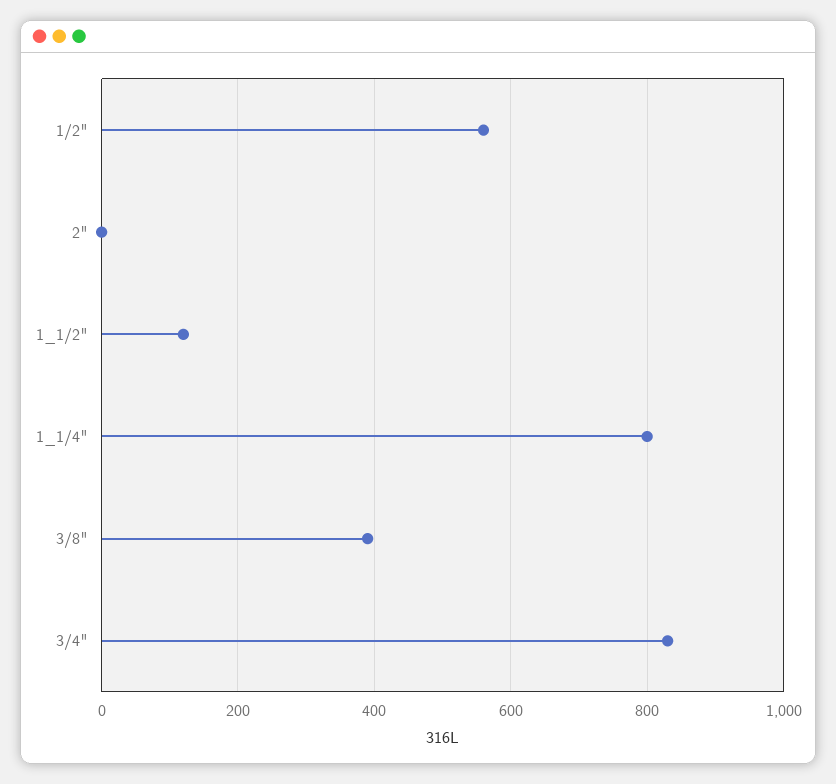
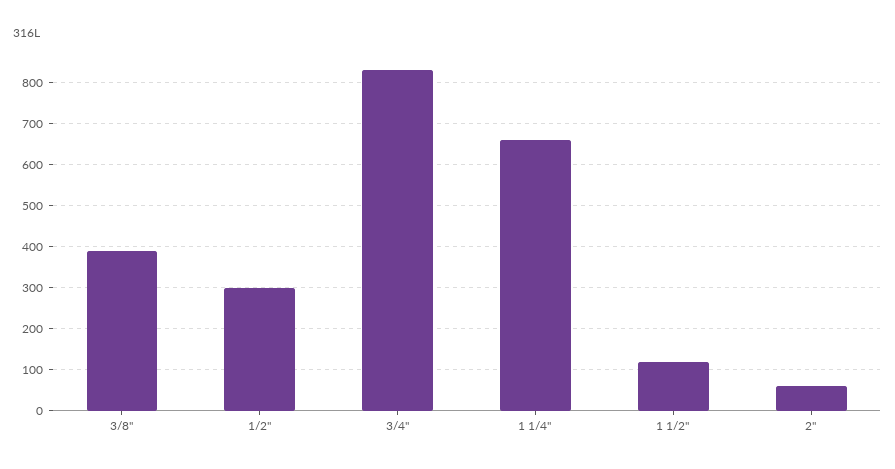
  {
-   "1/2\"": 560,
+   "1/2\"": 300,
-   "2\"": 0,
+   "2\"": 60,
    "1_1/2\"": 120,
-   "1_1/4\"": 800,
+   "1_1/4\"": 660,
    "3/8\"": 400,
    "3/4\"": 840
  }

